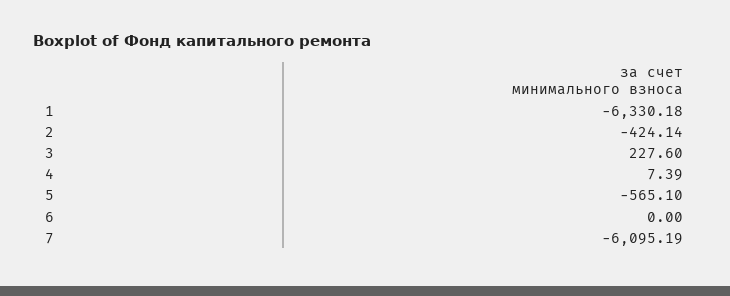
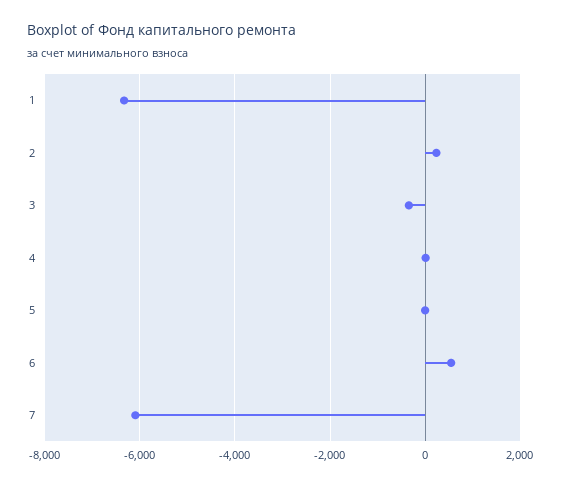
  {
    "1": -6330.18,
-   "2": -424.14,
+   "2": 200,
-   "3": 227.6,
+   "3": -400,
    "4": 7.39,
-   "5": -565.1,
+   "5": 0,
-   "6": 0,
+   "6": 600,
    "7": -6095.19
  }

